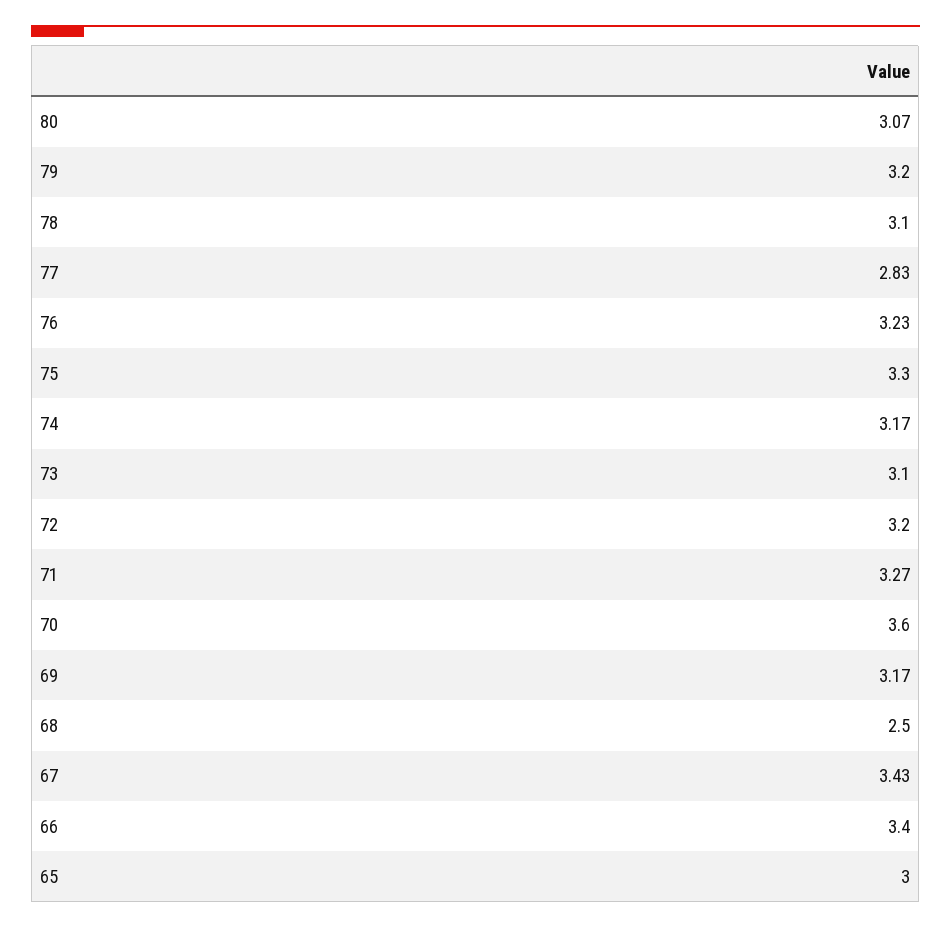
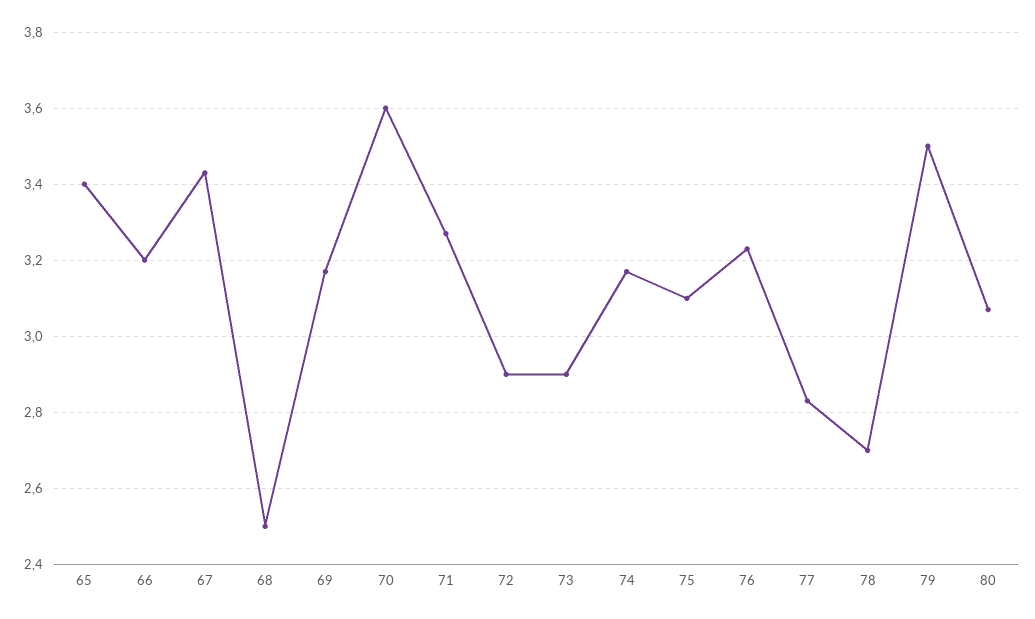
  {
    "80": 3.07,
-   "79": 3.2,
+   "79": 3.5,
-   "78": 3.1,
+   "78": 2.7,
    "77": 2.83,
    "76": 3.23,
-   "75": 3.3,
+   "75": 3.1,
    "74": 3.17,
-   "73": 3.1,
+   "73": 2.9,
-   "72": 3.2,
+   "72": 2.9,
    "71": 3.27,
    "70": 3.6,
    "69": 3.17,
    "68": 2.5,
    "67": 3.43,
-   "66": 3.4,
+   "66": 3.2,
-   "65": 3
+   "65": 3.4
  }

